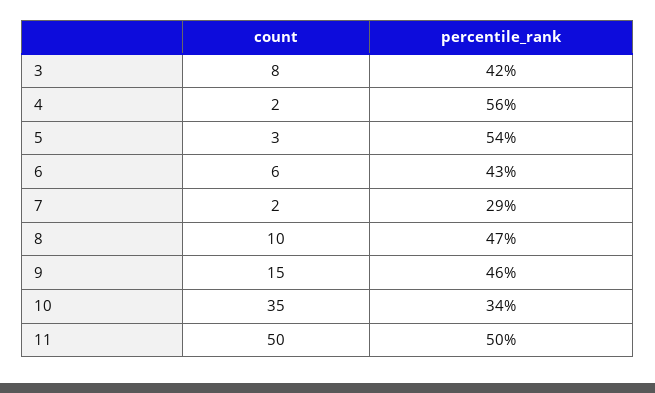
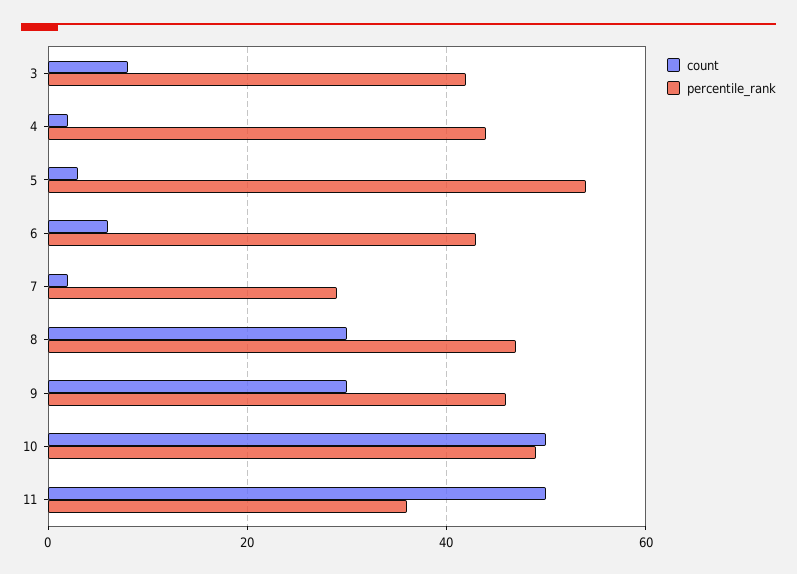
  {
    "count": {
      "3": 8,
      "4": 2,
      "5": 3,
      "6": 6,
      "7": 2,
-     "8": 10,
+     "8": 30,
-     "9": 15,
+     "9": 30,
-     "10": 35,
+     "10": 50,
      "11": 50
    },
    "percentile_rank": {
      "3": 42,
-     "4": 56,
+     "4": 45,
      "5": 54,
      "6": 43,
      "7": 29,
      "8": 47,
      "9": 46,
-     "10": 34,
+     "10": 50,
-     "11": 50
+     "11": 35
    }
  }

